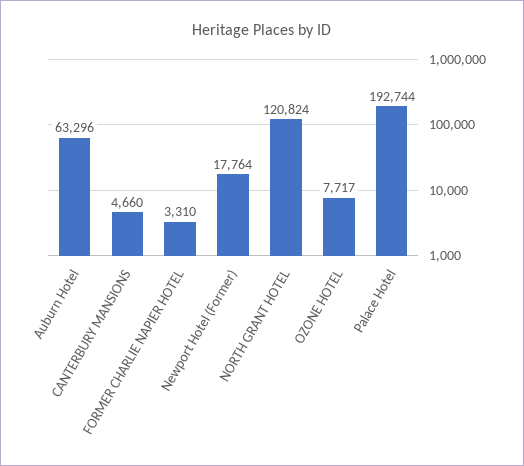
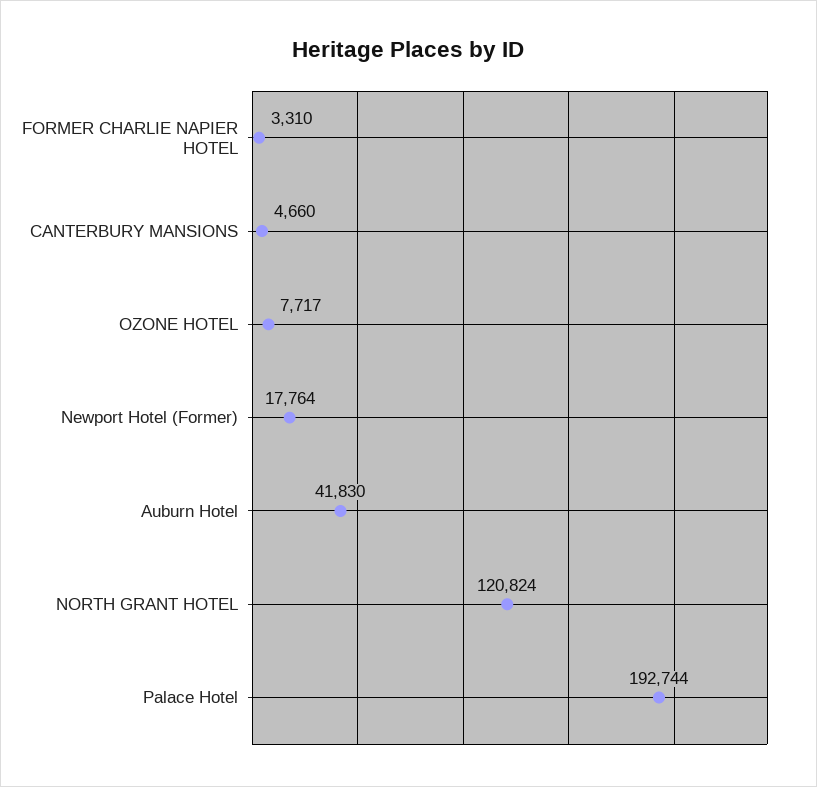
  {
-   "Auburn Hotel": 63296,
+   "Auburn Hotel": 41830,
    "CANTERBURY MANSIONS": 4660,
    "FORMER CHARLIE NAPIER HOTEL": 3310,
    "Newport Hotel (Former)": 17764,
    "NORTH GRANT HOTEL": 120824,
    "OZONE HOTEL": 7717,
    "Palace Hotel": 192744
  }

